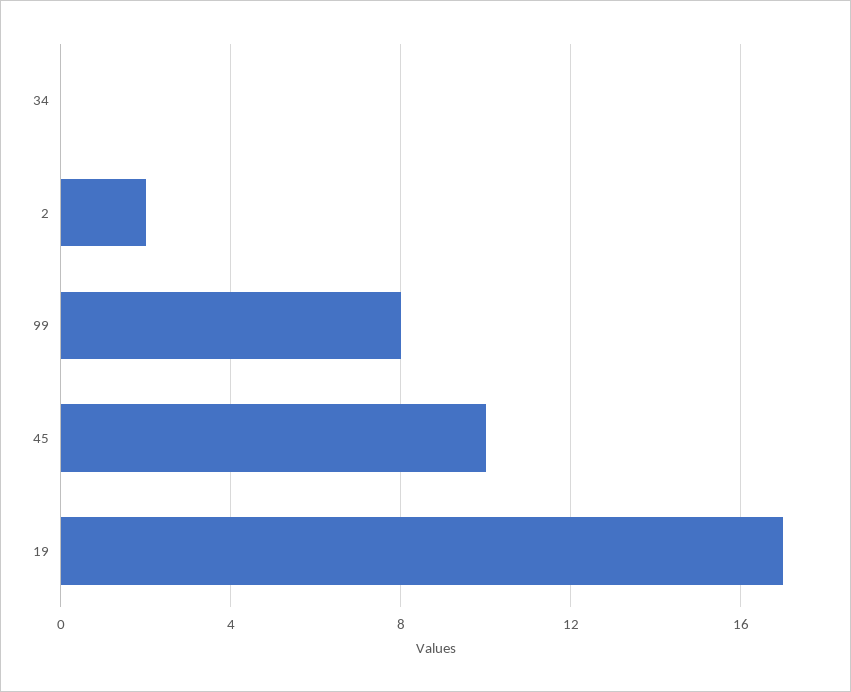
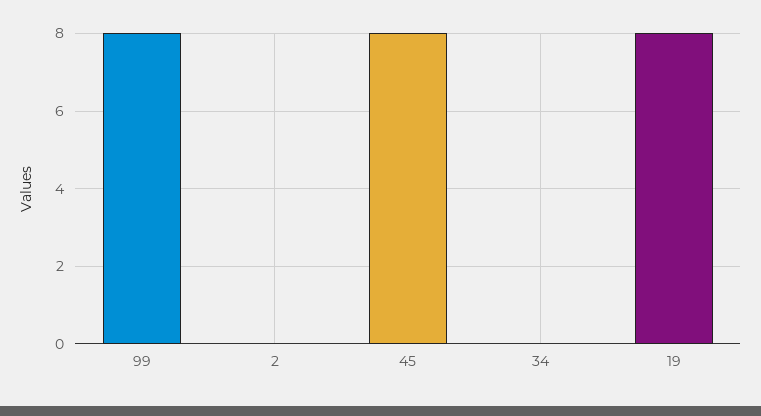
  {
    "34": 0,
-   "2": 2,
+   "2": 0,
    "99": 8,
-   "45": 10,
+   "45": 8,
-   "19": 17
+   "19": 8
  }

